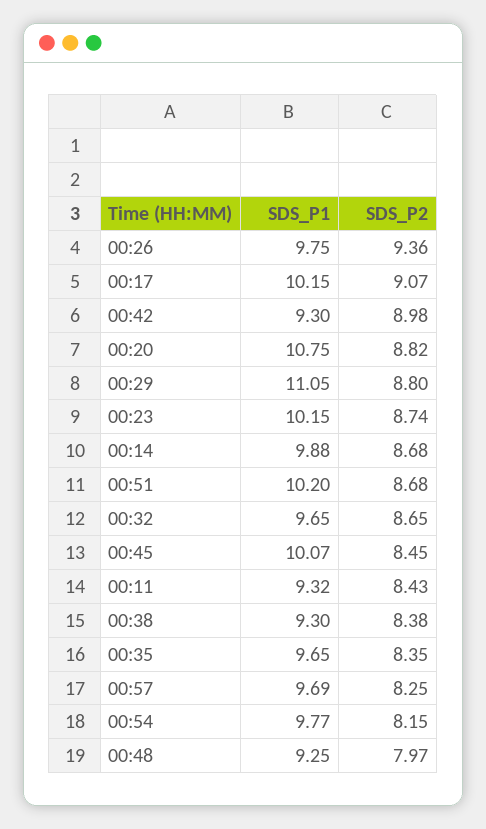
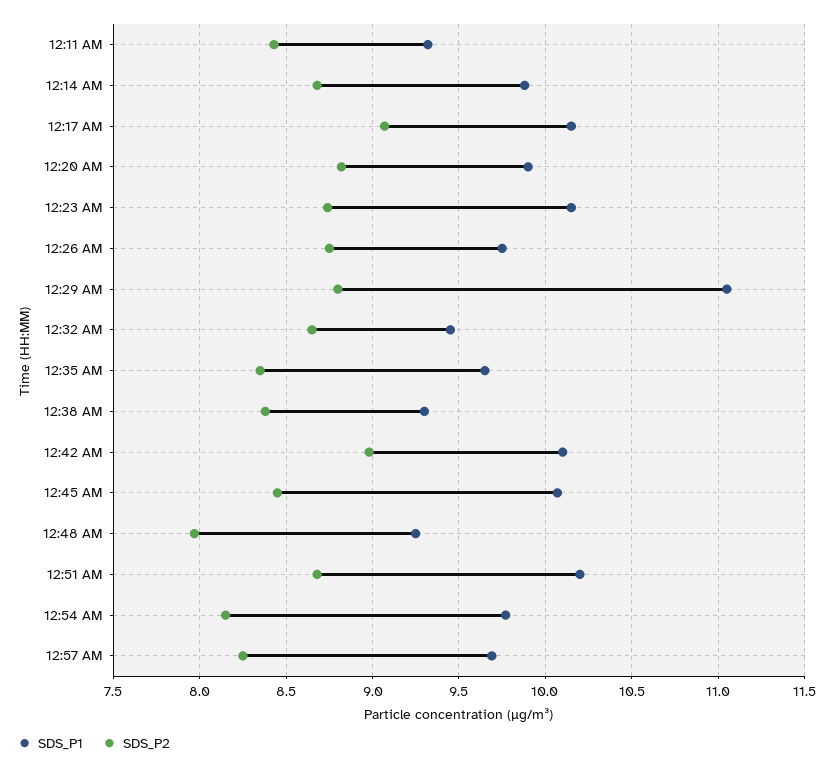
  {
    "SDS_P1": {
      "00:26": 9.75,
      "00:17": 10.15,
-     "00:42": 9.3,
+     "00:42": 10.1,
-     "00:20": 10.75,
+     "00:20": 9.9,
      "00:29": 11.05,
      "00:23": 10.15,
      "00:14": 9.88,
      "00:51": 10.2,
-     "00:32": 9.65,
+     "00:32": 9.45,
      "00:45": 10.07,
      "00:11": 9.32,
      "00:38": 9.3,
      "00:35": 9.65,
      "00:57": 9.69,
      "00:54": 9.77,
      "00:48": 9.25
    },
    "SDS_P2": {
-     "00:26": 9.36,
+     "00:26": 8.75,
      "00:17": 9.07,
      "00:42": 8.98,
      "00:20": 8.82,
      "00:29": 8.8,
      "00:23": 8.74,
      "00:14": 8.68,
      "00:51": 8.68,
      "00:32": 8.65,
      "00:45": 8.45,
      "00:11": 8.43,
      "00:38": 8.38,
      "00:35": 8.35,
      "00:57": 8.25,
      "00:54": 8.15,
      "00:48": 7.97
    }
  }

